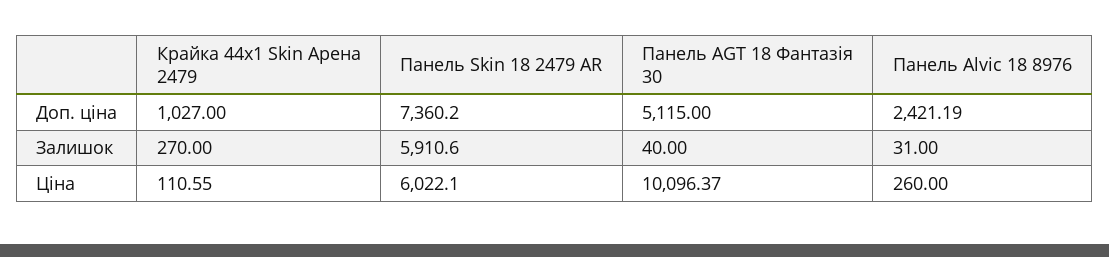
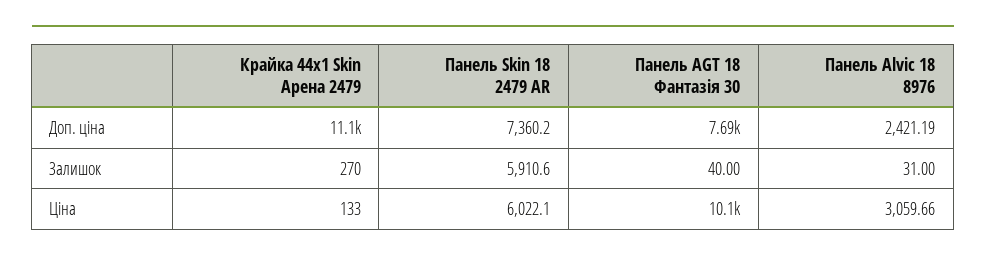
  {
    "Крайка 44x1 Skin Арена 2479": {
-     "Доп. ціна": 1027,
+     "Доп. ціна": 11100,
      "Залишок": 270,
-     "Ціна": 110.55
+     "Ціна": 133
    },
    "Панель Skin 18 2479 AR": {
      "Доп. ціна": 7360.2,
      "Залишок": 5910.6,
      "Ціна": 6022.1
    },
    "Панель AGT 18 Фантазія 30": {
-     "Доп. ціна": 5115,
+     "Доп. ціна": 7690,
      "Залишок": 40,
      "Ціна": 10096.37
    },
    "Панель Alvic 18 8976": {
      "Доп. ціна": 2421.19,
      "Залишок": 31,
-     "Ціна": 260
+     "Ціна": 3059.66
    }
  }

